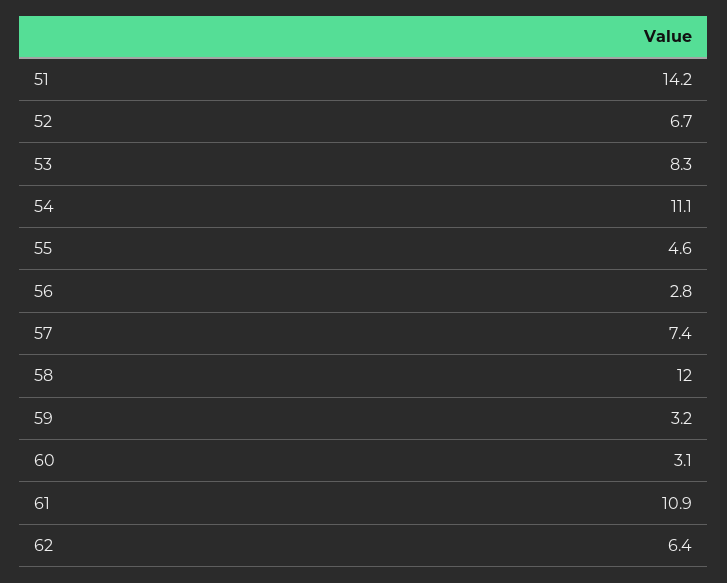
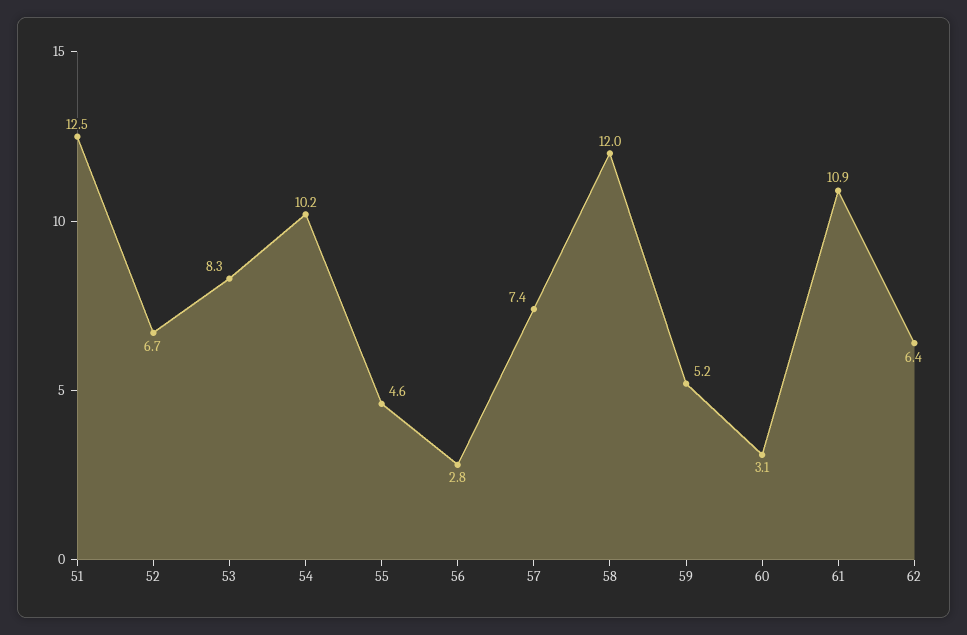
  {
-   "51": 14.2,
+   "51": 12.5,
    "52": 6.7,
    "53": 8.3,
-   "54": 11.1,
+   "54": 10.2,
    "55": 4.6,
    "56": 2.8,
    "57": 7.4,
    "58": 12,
-   "59": 3.2,
+   "59": 5.2,
    "60": 3.1,
    "61": 10.9,
    "62": 6.4
  }

